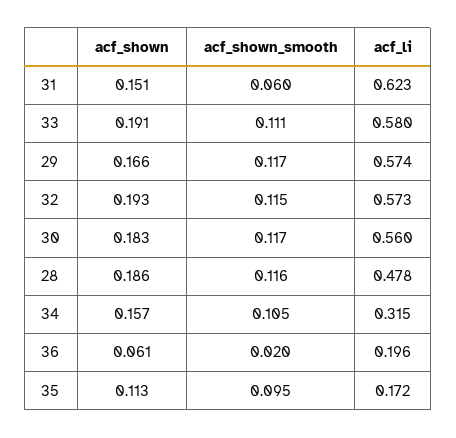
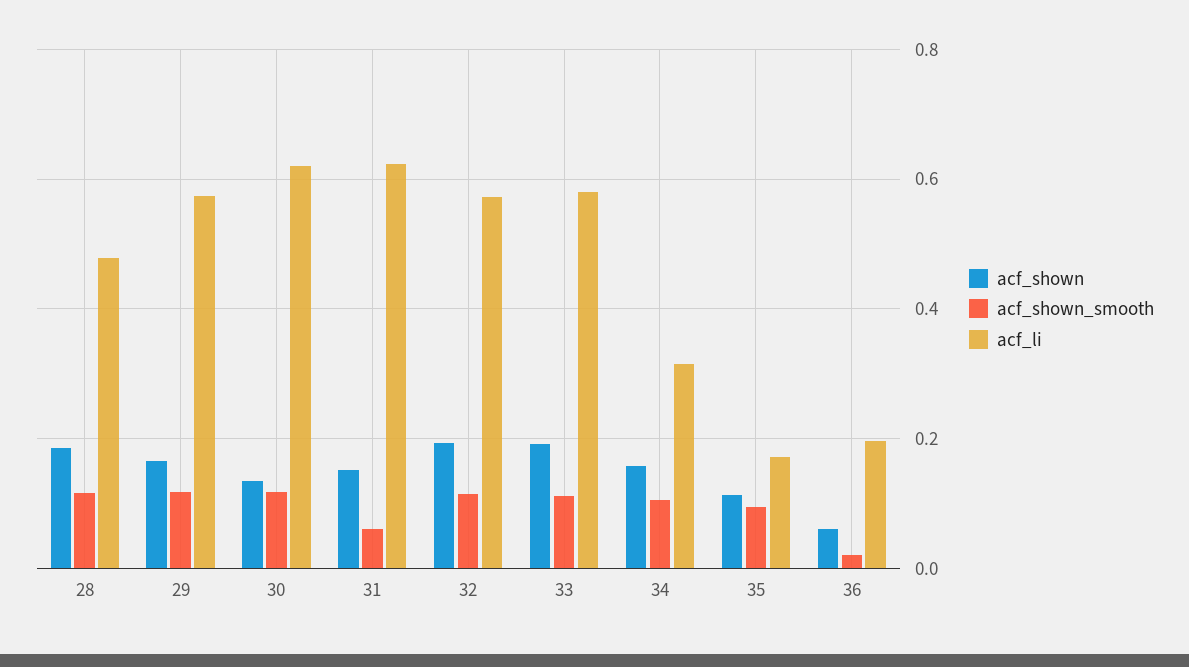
  {
    "acf_shown": {
      "31": 0.151,
      "33": 0.191,
      "29": 0.166,
      "32": 0.193,
-     "30": 0.183,
+     "30": 0.14,
      "28": 0.186,
      "34": 0.157,
      "36": 0.061,
      "35": 0.113
    },
    "acf_shown_smooth": {
      "31": 0.06,
      "33": 0.111,
      "29": 0.117,
      "32": 0.115,
      "30": 0.117,
      "28": 0.116,
      "34": 0.105,
      "36": 0.02,
      "35": 0.095
    },
    "acf_li": {
      "31": 0.623,
      "33": 0.58,
      "29": 0.574,
      "32": 0.573,
-     "30": 0.56,
+     "30": 0.62,
      "28": 0.478,
      "34": 0.315,
      "36": 0.196,
      "35": 0.172
    }
  }

